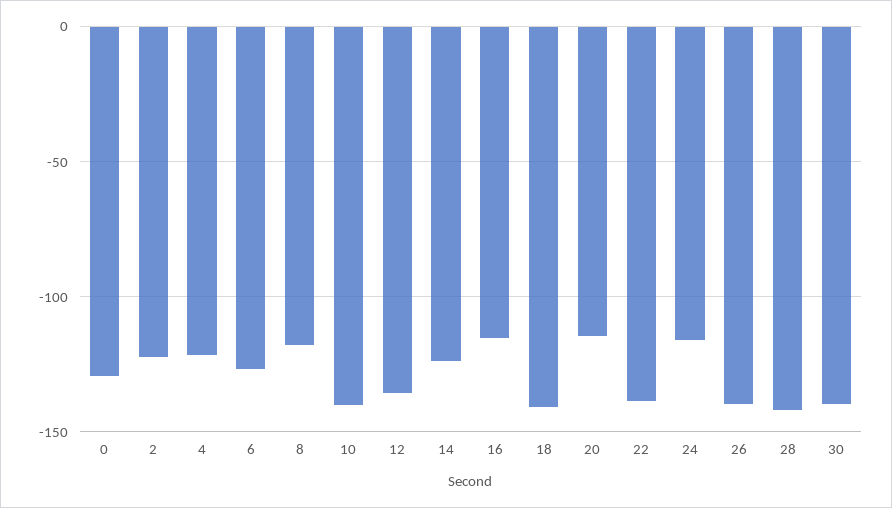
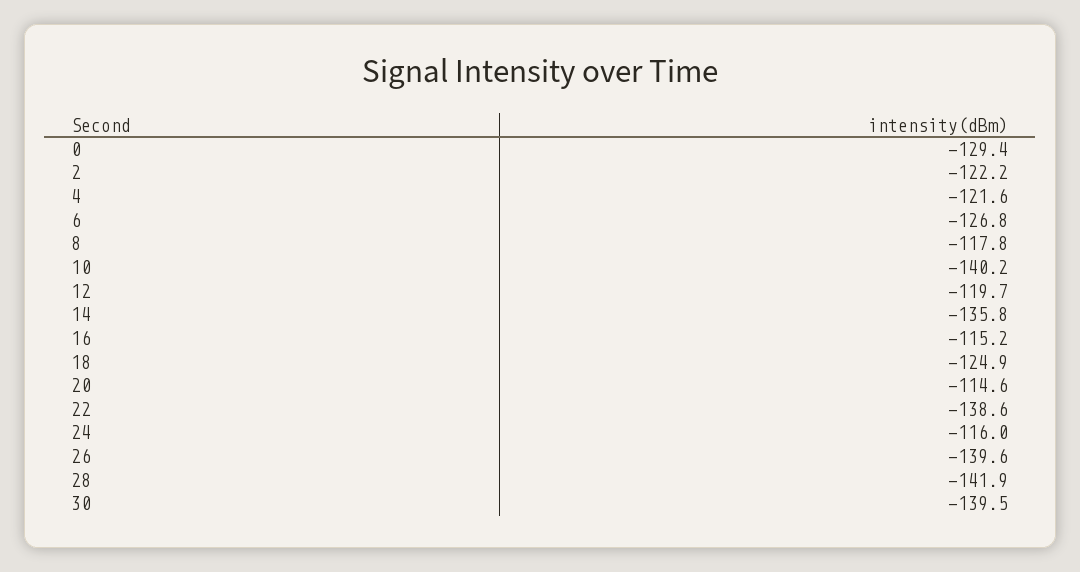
  {
    "0": -129.4,
    "2": -122.2,
    "4": -121.6,
    "6": -126.8,
    "8": -117.8,
    "10": -140.2,
-   "12": -135,
+   "12": -119.7,
-   "14": -125,
+   "14": -135.8,
    "16": -115.2,
-   "18": -140,
+   "18": -124.9,
    "20": -114.6,
    "22": -138.6,
    "24": -116,
    "26": -139.6,
    "28": -141.9,
    "30": -139.5
  }

